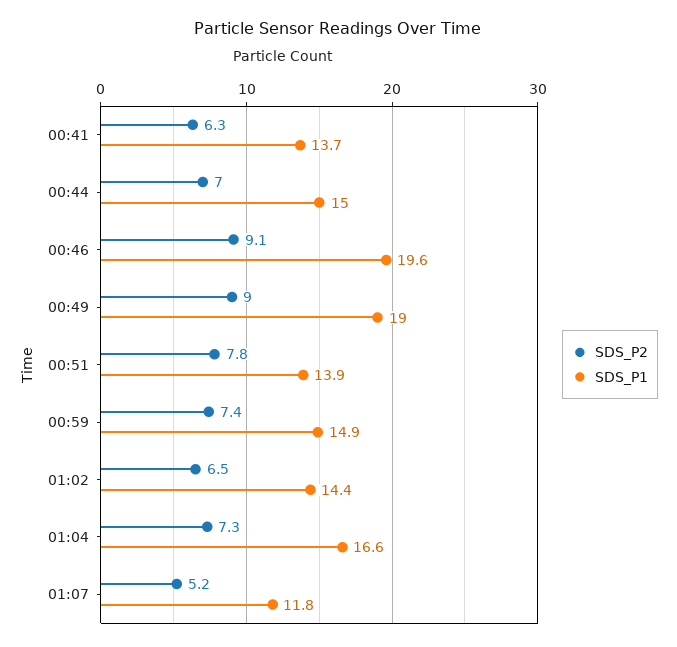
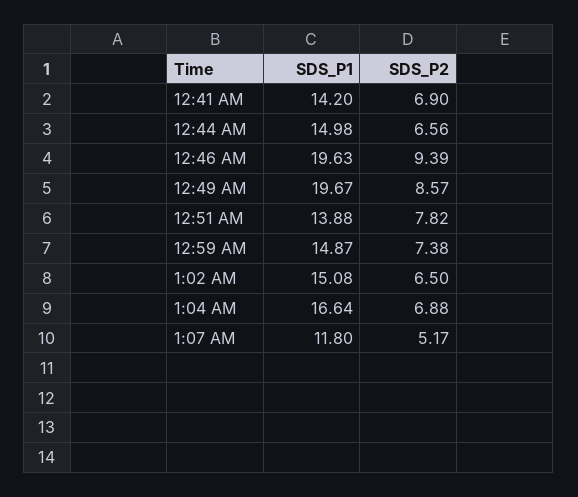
  {
    "SDS_P2": {
-     "00:41": 6.3,
+     "00:41": 6.9,
-     "00:44": 7,
+     "00:44": 6.56,
-     "00:46": 9.1,
+     "00:46": 9.39,
-     "00:49": 9,
+     "00:49": 8.57,
      "00:51": 7.82,
      "00:59": 7.38,
      "01:02": 6.5,
-     "01:04": 7.3,
+     "01:04": 6.88,
      "01:07": 5.17
    },
    "SDS_P1": {
-     "00:41": 13.7,
+     "00:41": 14.2,
      "00:44": 14.98,
      "00:46": 19.63,
-     "00:49": 19,
+     "00:49": 19.67,
      "00:51": 13.88,
      "00:59": 14.87,
-     "01:02": 14.4,
+     "01:02": 15.08,
      "01:04": 16.64,
      "01:07": 11.8
    }
  }

